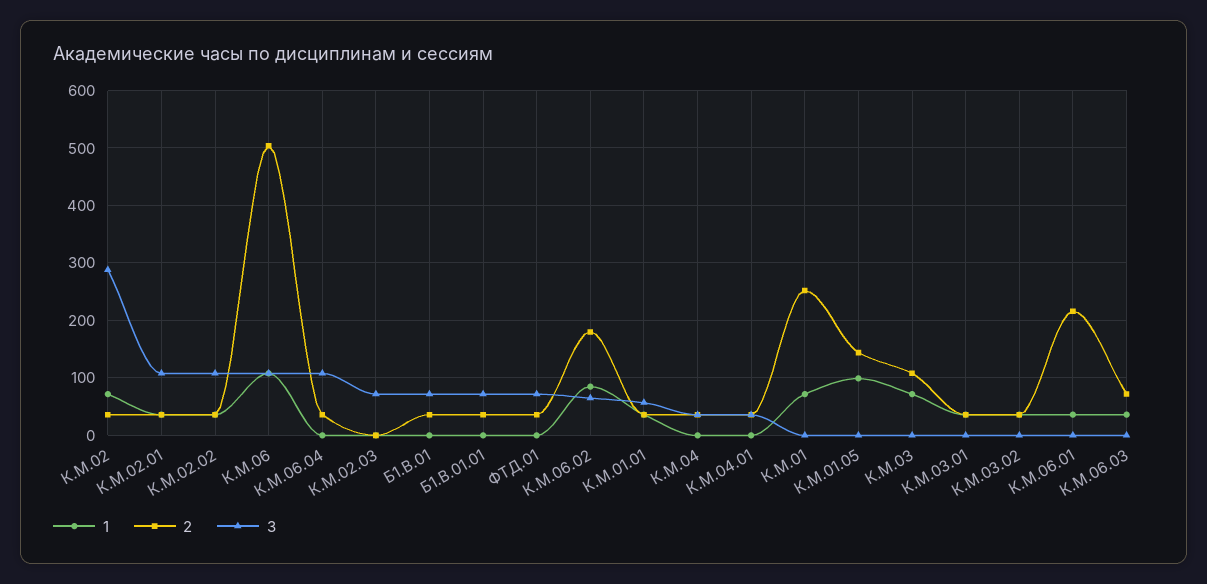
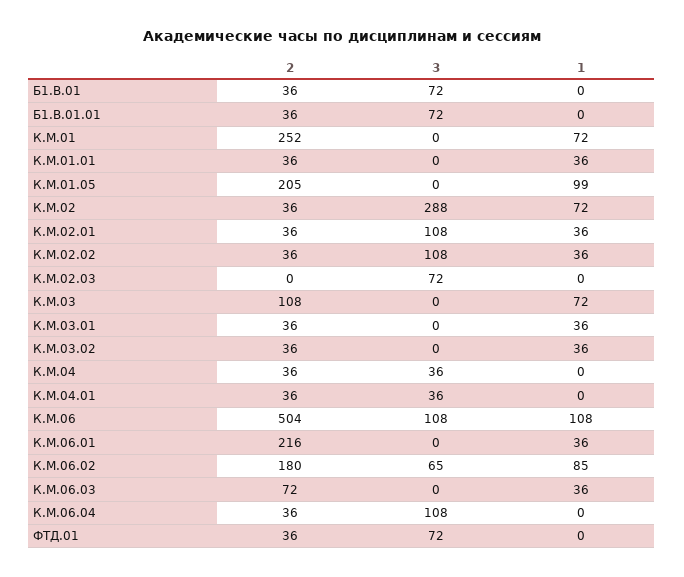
  {
    "1": {
      "К.М.02": 72,
      "К.М.02.01": 36,
      "К.М.02.02": 36,
      "К.М.06": 108,
      "К.М.06.04": 0,
      "К.М.02.03": 0,
      "Б1.В.01": 0,
      "Б1.В.01.01": 0,
      "ФТД.01": 0,
      "К.М.06.02": 85,
      "К.М.01.01": 36,
      "К.М.04": 0,
      "К.М.04.01": 0,
      "К.М.01": 72,
      "К.М.01.05": 99,
      "К.М.03": 72,
      "К.М.03.01": 36,
      "К.М.03.02": 36,
      "К.М.06.01": 36,
      "К.М.06.03": 36
    },
    "2": {
      "К.М.02": 36,
      "К.М.02.01": 36,
      "К.М.02.02": 36,
      "К.М.06": 504,
      "К.М.06.04": 36,
      "К.М.02.03": 0,
      "Б1.В.01": 36,
      "Б1.В.01.01": 36,
      "ФТД.01": 36,
      "К.М.06.02": 180,
      "К.М.01.01": 36,
      "К.М.04": 36,
      "К.М.04.01": 36,
      "К.М.01": 252,
-     "К.М.01.05": 140,
+     "К.М.01.05": 205,
      "К.М.03": 108,
      "К.М.03.01": 36,
      "К.М.03.02": 36,
      "К.М.06.01": 216,
      "К.М.06.03": 72
    },
    "3": {
      "К.М.02": 288,
      "К.М.02.01": 108,
      "К.М.02.02": 108,
      "К.М.06": 108,
      "К.М.06.04": 108,
      "К.М.02.03": 72,
      "Б1.В.01": 72,
      "Б1.В.01.01": 72,
      "ФТД.01": 72,
      "К.М.06.02": 65,
-     "К.М.01.01": 60,
+     "К.М.01.01": 0,
      "К.М.04": 36,
      "К.М.04.01": 36,
      "К.М.01": 0,
      "К.М.01.05": 0,
      "К.М.03": 0,
      "К.М.03.01": 0,
      "К.М.03.02": 0,
      "К.М.06.01": 0,
      "К.М.06.03": 0
    }
  }

